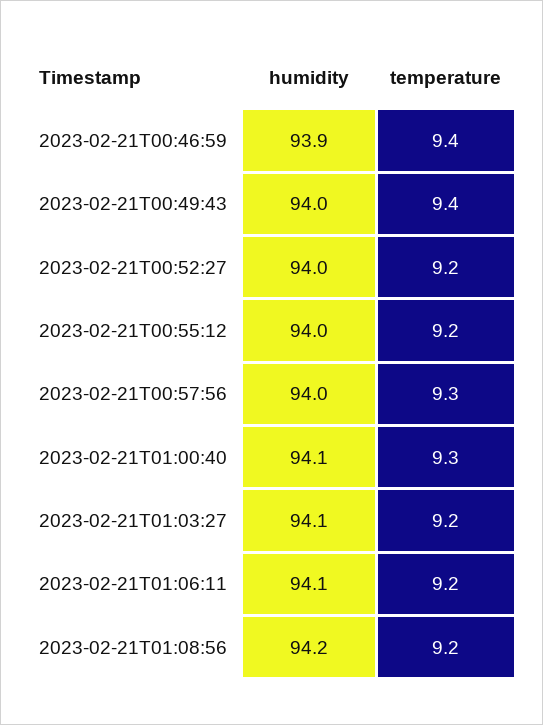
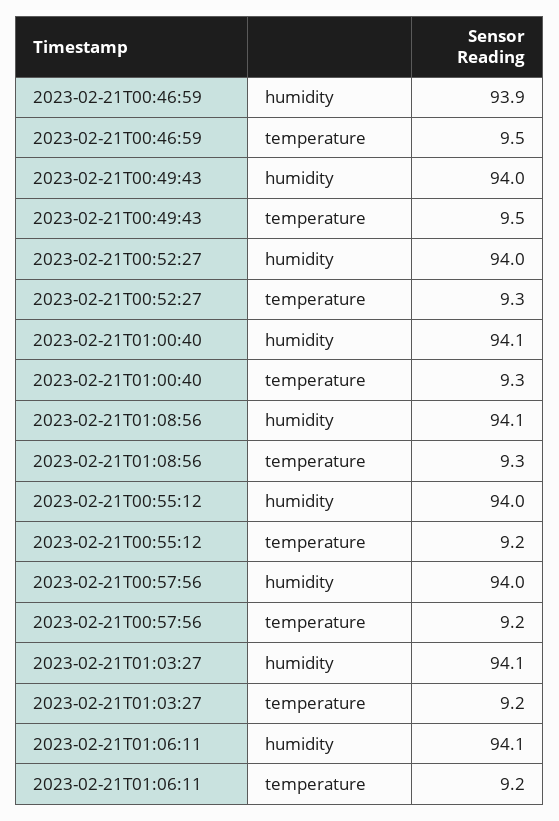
  {
    "humidity": {
      "2023-02-21T00:46:59": 93.9,
      "2023-02-21T00:49:43": 94,
      "2023-02-21T00:52:27": 94,
      "2023-02-21T00:55:12": 94,
      "2023-02-21T00:57:56": 94,
      "2023-02-21T01:00:40": 94.1,
      "2023-02-21T01:03:27": 94.1,
      "2023-02-21T01:06:11": 94.1,
-     "2023-02-21T01:08:56": 94.2
+     "2023-02-21T01:08:56": 94.1
    },
    "temperature": {
-     "2023-02-21T00:46:59": 9.4,
+     "2023-02-21T00:46:59": 9.5,
-     "2023-02-21T00:49:43": 9.4,
+     "2023-02-21T00:49:43": 9.5,
-     "2023-02-21T00:52:27": 9.2,
+     "2023-02-21T00:52:27": 9.3,
      "2023-02-21T00:55:12": 9.2,
-     "2023-02-21T00:57:56": 9.3,
+     "2023-02-21T00:57:56": 9.2,
      "2023-02-21T01:00:40": 9.3,
      "2023-02-21T01:03:27": 9.2,
      "2023-02-21T01:06:11": 9.2,
-     "2023-02-21T01:08:56": 9.2
+     "2023-02-21T01:08:56": 9.3
    }
  }

